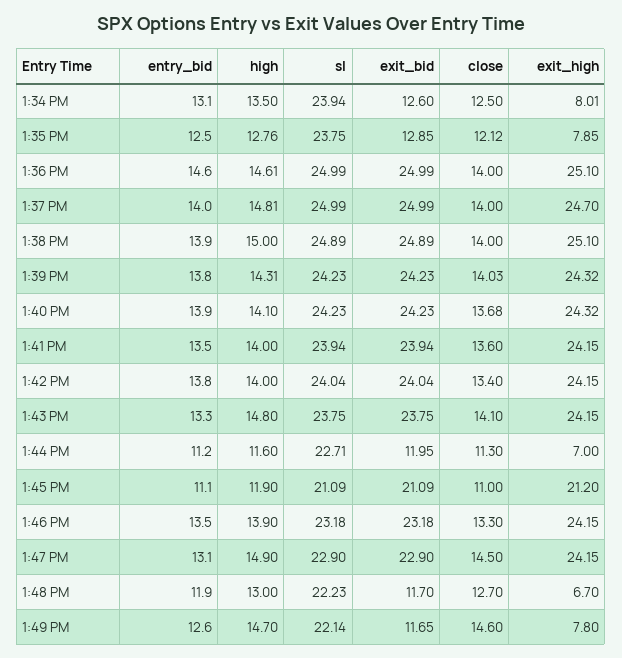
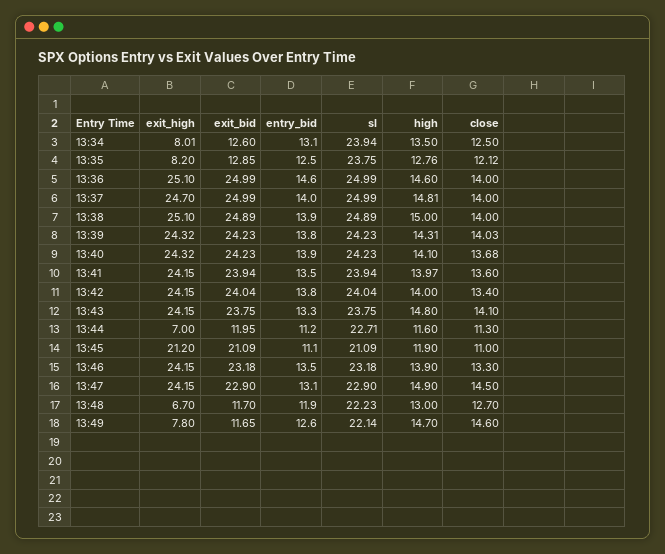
  {
    "entry_bid": {
      "1:34 PM": 13.1,
      "1:35 PM": 12.5,
      "1:36 PM": 14.6,
      "1:37 PM": 14,
      "1:38 PM": 13.9,
      "1:39 PM": 13.8,
      "1:40 PM": 13.9,
      "1:41 PM": 13.5,
      "1:42 PM": 13.8,
      "1:43 PM": 13.3,
      "1:44 PM": 11.2,
      "1:45 PM": 11.1,
      "1:46 PM": 13.5,
      "1:47 PM": 13.1,
      "1:48 PM": 11.9,
      "1:49 PM": 12.6
    },
    "high": {
      "1:34 PM": 13.5,
      "1:35 PM": 12.76,
-     "1:36 PM": 14.61,
+     "1:36 PM": 14.6,
      "1:37 PM": 14.81,
      "1:38 PM": 15,
      "1:39 PM": 14.31,
      "1:40 PM": 14.1,
-     "1:41 PM": 14,
+     "1:41 PM": 13.97,
      "1:42 PM": 14,
      "1:43 PM": 14.8,
      "1:44 PM": 11.6,
      "1:45 PM": 11.9,
      "1:46 PM": 13.9,
      "1:47 PM": 14.9,
      "1:48 PM": 13,
      "1:49 PM": 14.7
    },
    "sl": {
      "1:34 PM": 23.94,
      "1:35 PM": 23.75,
      "1:36 PM": 24.99,
      "1:37 PM": 24.99,
      "1:38 PM": 24.89,
      "1:39 PM": 24.23,
      "1:40 PM": 24.23,
      "1:41 PM": 23.94,
      "1:42 PM": 24.04,
      "1:43 PM": 23.75,
      "1:44 PM": 22.71,
      "1:45 PM": 21.09,
      "1:46 PM": 23.18,
      "1:47 PM": 22.9,
      "1:48 PM": 22.23,
      "1:49 PM": 22.14
    },
    "exit_bid": {
      "1:34 PM": 12.6,
      "1:35 PM": 12.85,
      "1:36 PM": 24.99,
      "1:37 PM": 24.99,
      "1:38 PM": 24.89,
      "1:39 PM": 24.23,
      "1:40 PM": 24.23,
      "1:41 PM": 23.94,
      "1:42 PM": 24.04,
      "1:43 PM": 23.75,
      "1:44 PM": 11.95,
      "1:45 PM": 21.09,
      "1:46 PM": 23.18,
      "1:47 PM": 22.9,
      "1:48 PM": 11.7,
      "1:49 PM": 11.65
    },
    "close": {
      "1:34 PM": 12.5,
      "1:35 PM": 12.12,
      "1:36 PM": 14,
      "1:37 PM": 14,
      "1:38 PM": 14,
      "1:39 PM": 14.03,
      "1:40 PM": 13.68,
      "1:41 PM": 13.6,
      "1:42 PM": 13.4,
      "1:43 PM": 14.1,
      "1:44 PM": 11.3,
      "1:45 PM": 11,
      "1:46 PM": 13.3,
      "1:47 PM": 14.5,
      "1:48 PM": 12.7,
      "1:49 PM": 14.6
    },
    "exit_high": {
      "1:34 PM": 8.01,
-     "1:35 PM": 7.85,
+     "1:35 PM": 8.2,
      "1:36 PM": 25.1,
      "1:37 PM": 24.7,
      "1:38 PM": 25.1,
      "1:39 PM": 24.32,
      "1:40 PM": 24.32,
      "1:41 PM": 24.15,
      "1:42 PM": 24.15,
      "1:43 PM": 24.15,
      "1:44 PM": 7,
      "1:45 PM": 21.2,
      "1:46 PM": 24.15,
      "1:47 PM": 24.15,
      "1:48 PM": 6.7,
      "1:49 PM": 7.8
    }
  }

